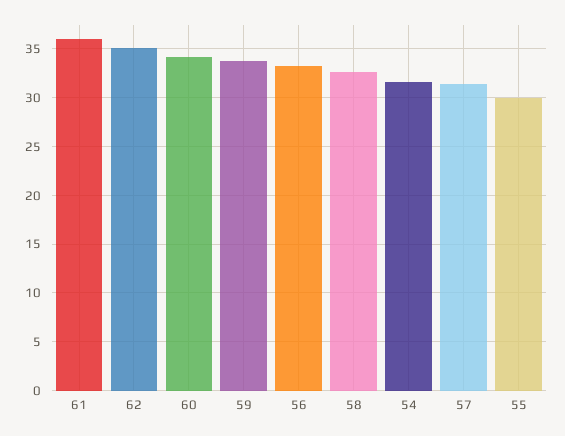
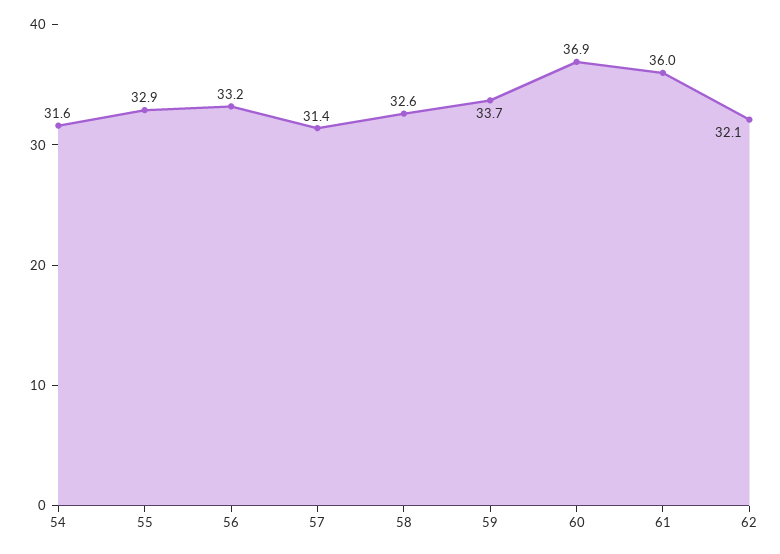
  {
    "61": 36,
-   "62": 35,
+   "62": 32.1,
-   "60": 34,
+   "60": 36.9,
    "59": 33.7,
    "56": 33.2,
    "58": 32.6,
    "54": 31.6,
    "57": 31.4,
-   "55": 30
+   "55": 32.9
  }

